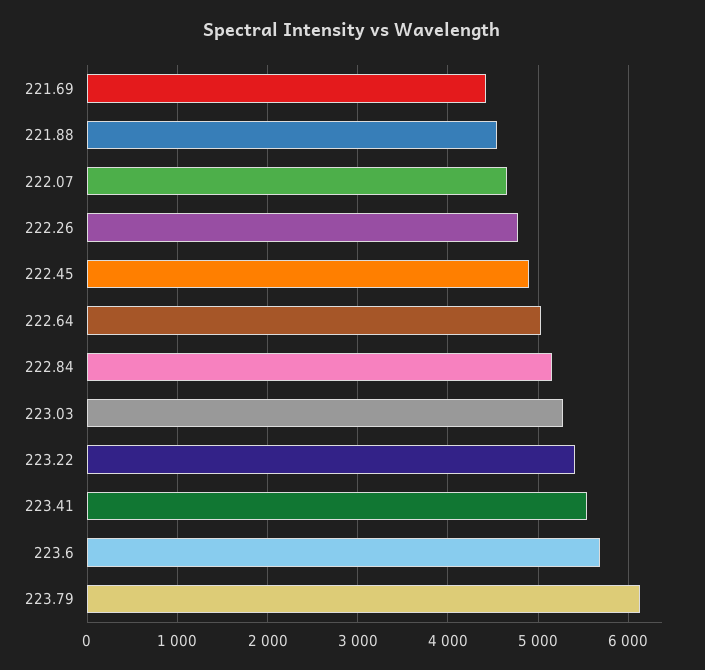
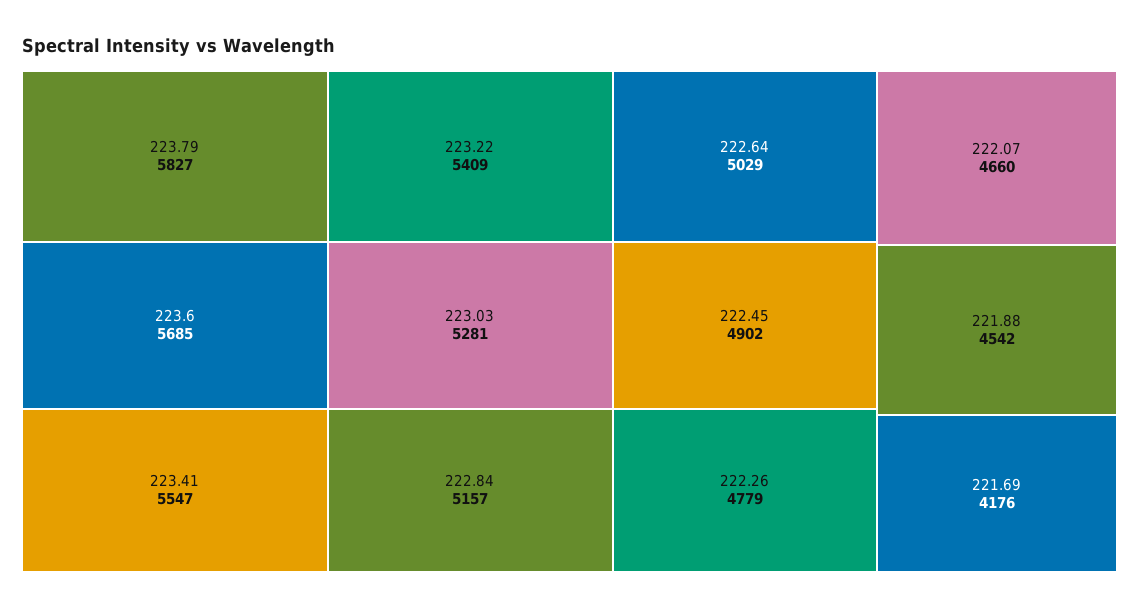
  {
-   "221.69": 4400,
+   "221.69": 4176,
    "221.88": 4542,
    "222.07": 4660,
    "222.26": 4779,
    "222.45": 4902,
    "222.64": 5029,
    "222.84": 5157,
    "223.03": 5281,
    "223.22": 5409,
    "223.41": 5547,
    "223.6": 5685,
-   "223.79": 6100
+   "223.79": 5827
  }

